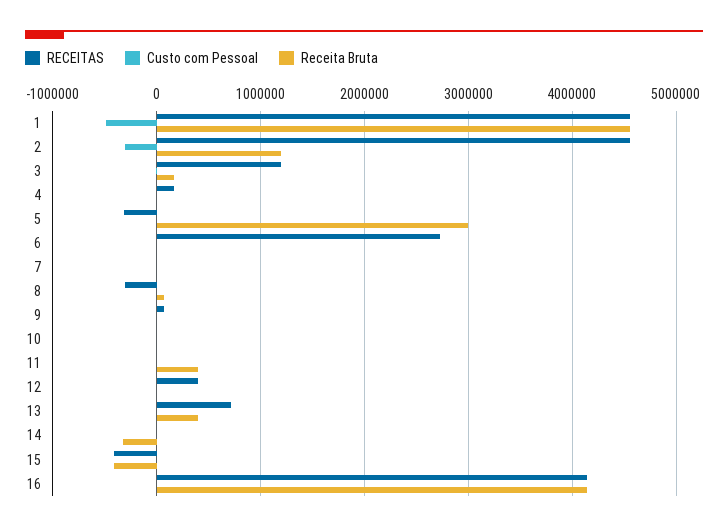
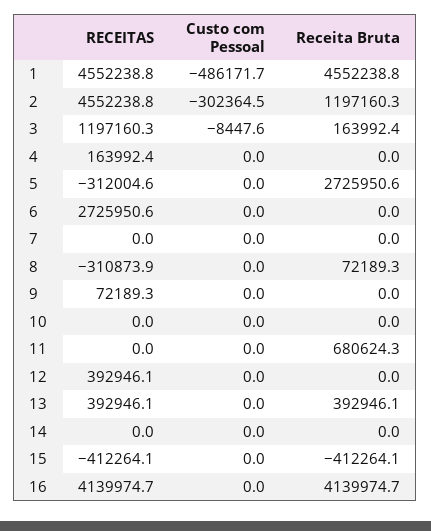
  {
    "RECEITAS": {
      "1": 4552238.8,
      "2": 4552238.8,
      "3": 1197160.3,
      "4": 163992.4,
      "5": -312004.6,
      "6": 2725950.6,
      "7": 0,
      "8": -310873.9,
      "9": 72189.3,
      "10": 0,
      "11": 0,
      "12": 392946.1,
-     "13": 700000,
+     "13": 392946.1,
      "14": 0,
      "15": -412264.1,
      "16": 4139974.7
    },
    "Custo com Pessoal": {
      "1": -486171.7,
      "2": -302364.5,
      "3": -8447.6,
      "4": 0,
      "5": 0,
      "6": 0,
      "7": 0,
      "8": 0,
      "9": 0,
      "10": 0,
      "11": 0,
      "12": 0,
      "13": 0,
      "14": 0,
      "15": 0,
      "16": 0
    },
    "Receita Bruta": {
      "1": 4552238.8,
      "2": 1197160.3,
      "3": 163992.4,
      "4": 0,
-     "5": 3000000,
+     "5": 2725950.6,
      "6": 0,
      "7": 0,
      "8": 72189.3,
      "9": 0,
      "10": 0,
-     "11": 400000,
+     "11": 680624.3,
      "12": 0,
      "13": 392946.1,
-     "14": -300000,
+     "14": 0,
      "15": -412264.1,
      "16": 4139974.7
    }
  }

